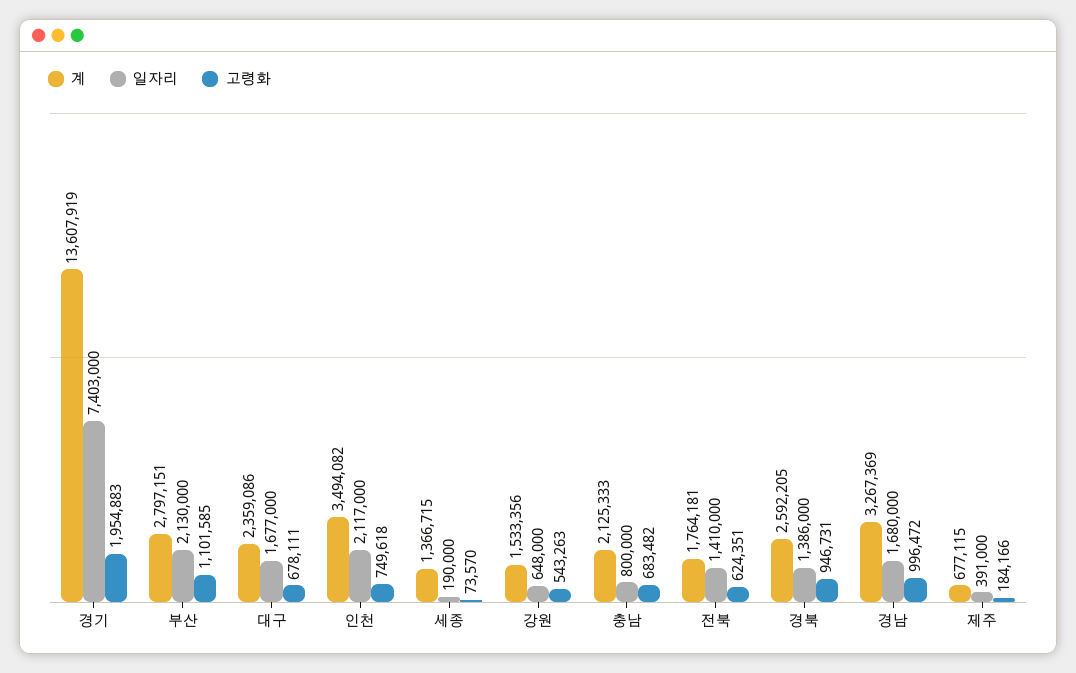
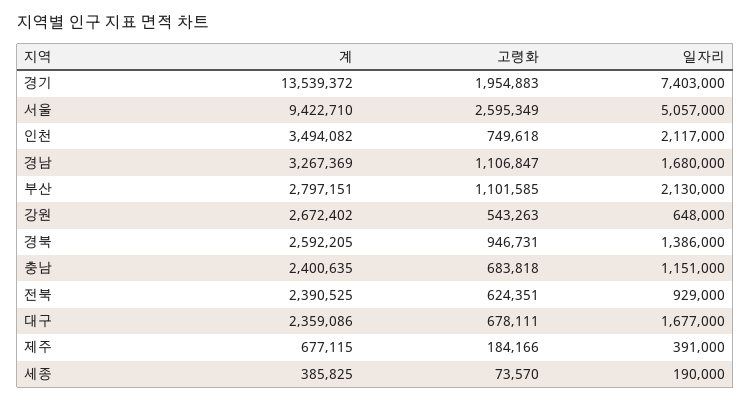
  {
    "계": {
-     "경기": 13607919,
+     "경기": 13539372,
      "부산": 2797151,
      "대구": 2359086,
      "인천": 3494082,
-     "세종": 1366715,
+     "세종": 385825,
-     "강원": 1533356,
+     "강원": 2672402,
-     "충남": 2125333,
+     "충남": 2400635,
-     "전북": 1764181,
+     "전북": 2390525,
      "경북": 2592205,
      "경남": 3267369,
-     "제주": 677115
+     "제주": 677115,
+     "서울": 9422710
    },
    "일자리": {
      "경기": 7403000,
      "부산": 2130000,
      "대구": 1677000,
      "인천": 2117000,
      "세종": 190000,
      "강원": 648000,
-     "충남": 800000,
+     "충남": 1151000,
-     "전북": 1410000,
+     "전북": 929000,
      "경북": 1386000,
      "경남": 1680000,
-     "제주": 391000
+     "제주": 391000,
+     "서울": 5057000
    },
    "고령화": {
      "경기": 1954883,
      "부산": 1101585,
      "대구": 678111,
      "인천": 749618,
      "세종": 73570,
      "강원": 543263,
-     "충남": 683482,
+     "충남": 683818,
      "전북": 624351,
      "경북": 946731,
-     "경남": 996472,
+     "경남": 1106847,
-     "제주": 184166
+     "제주": 184166,
+     "서울": 2595349
    }
  }

